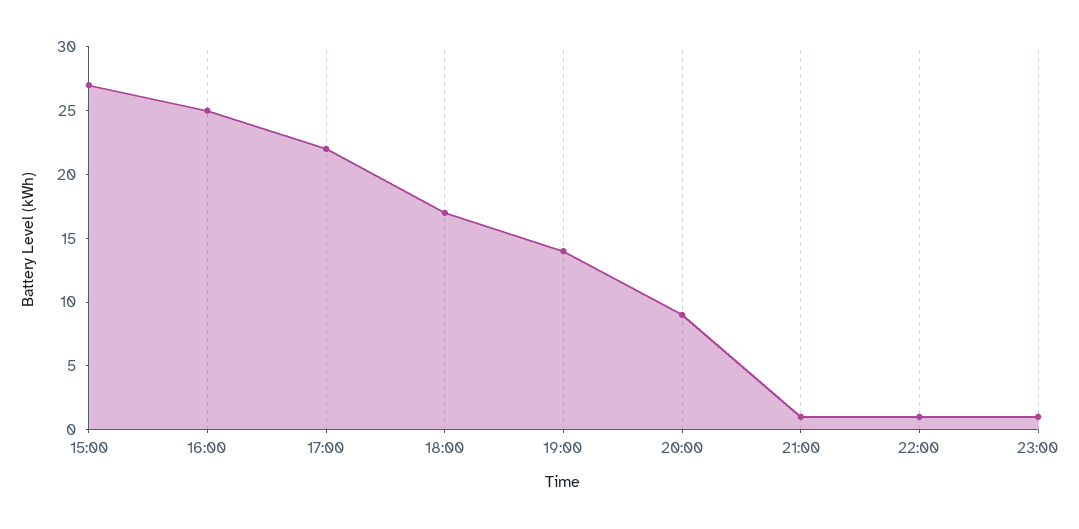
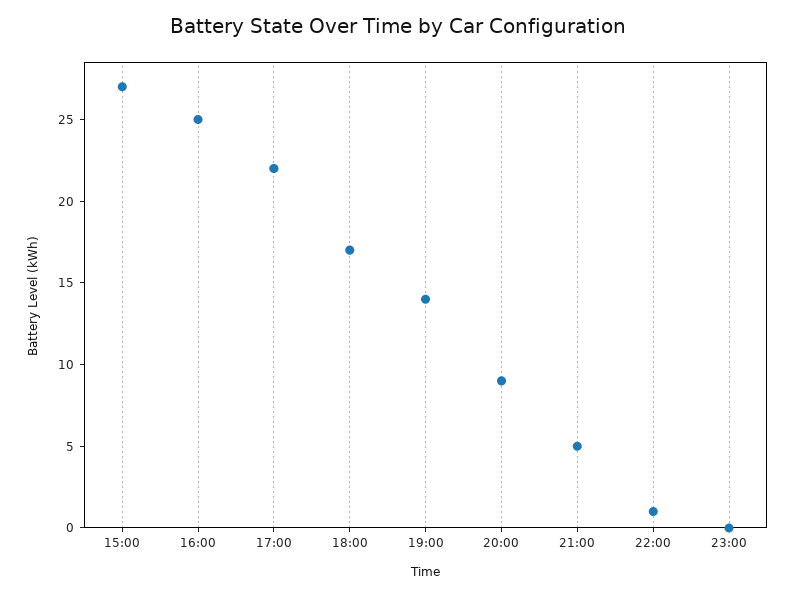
  {
    "15:00": 27,
    "16:00": 25,
    "17:00": 22,
    "18:00": 17,
    "19:00": 14,
    "20:00": 9,
-   "21:00": 1,
+   "21:00": 5,
    "22:00": 1,
-   "23:00": 1
+   "23:00": 0
  }

